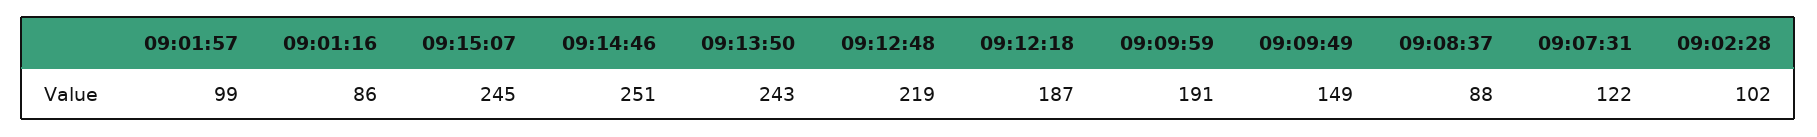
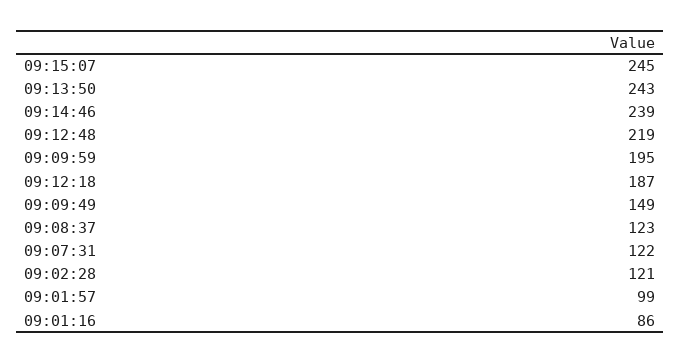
  {
    "09:01:57": 99,
    "09:01:16": 86,
    "09:15:07": 245,
-   "09:14:46": 251,
+   "09:14:46": 239,
    "09:13:50": 243,
    "09:12:48": 219,
    "09:12:18": 187,
-   "09:09:59": 191,
+   "09:09:59": 195,
    "09:09:49": 149,
-   "09:08:37": 88,
+   "09:08:37": 123,
    "09:07:31": 122,
-   "09:02:28": 102
+   "09:02:28": 121
  }

